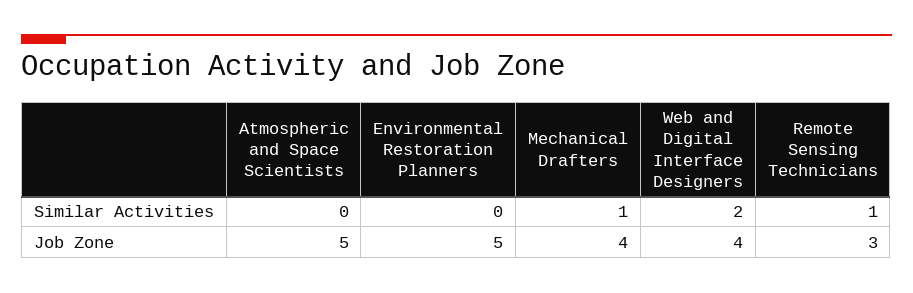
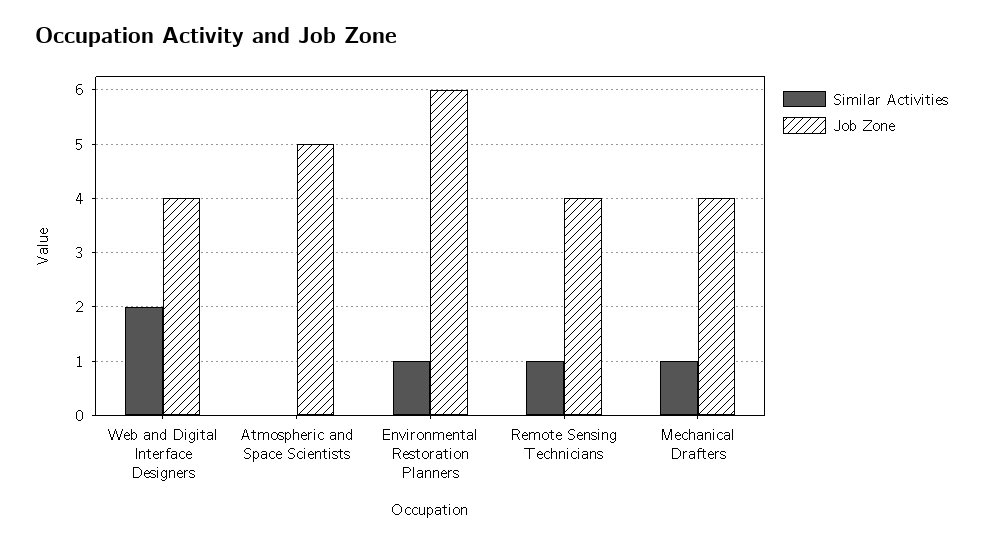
  {
    "Similar Activities": {
      "Atmospheric and Space Scientists": 0,
-     "Environmental Restoration Planners": 0,
+     "Environmental Restoration Planners": 1,
      "Mechanical Drafters": 1,
      "Web and Digital Interface Designers": 2,
      "Remote Sensing Technicians": 1
    },
    "Job Zone": {
      "Atmospheric and Space Scientists": 5,
-     "Environmental Restoration Planners": 5,
+     "Environmental Restoration Planners": 6,
      "Mechanical Drafters": 4,
      "Web and Digital Interface Designers": 4,
-     "Remote Sensing Technicians": 3
+     "Remote Sensing Technicians": 4
    }
  }

